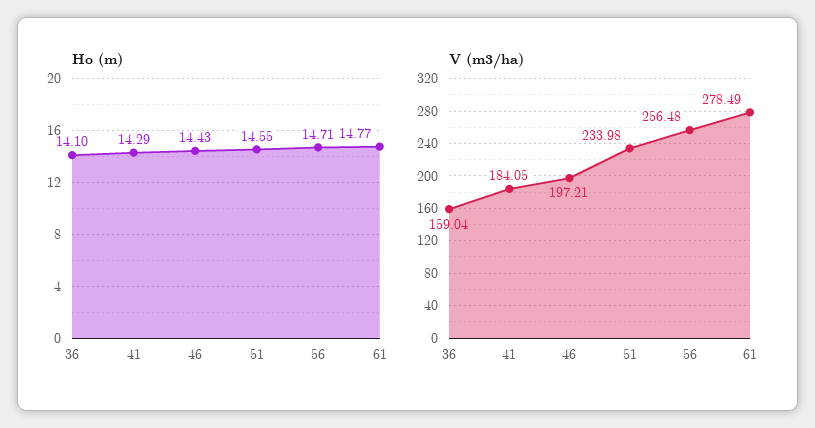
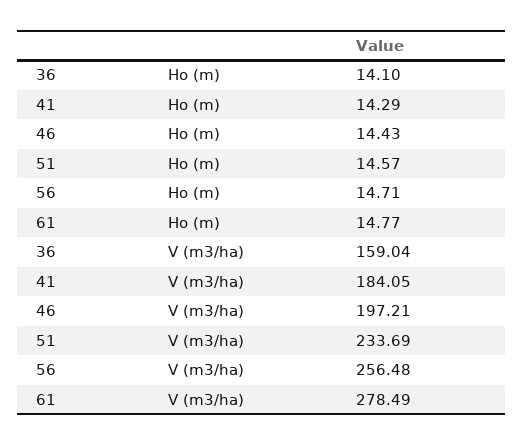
  {
    "Ho (m)": {
      "36": 14.1,
      "41": 14.29,
      "46": 14.43,
-     "51": 14.55,
+     "51": 14.57,
      "56": 14.71,
      "61": 14.77
    },
    "V (m3/ha)": {
      "36": 159.04,
      "41": 184.05,
      "46": 197.21,
-     "51": 233.98,
+     "51": 233.69,
      "56": 256.48,
      "61": 278.49
    }
  }

